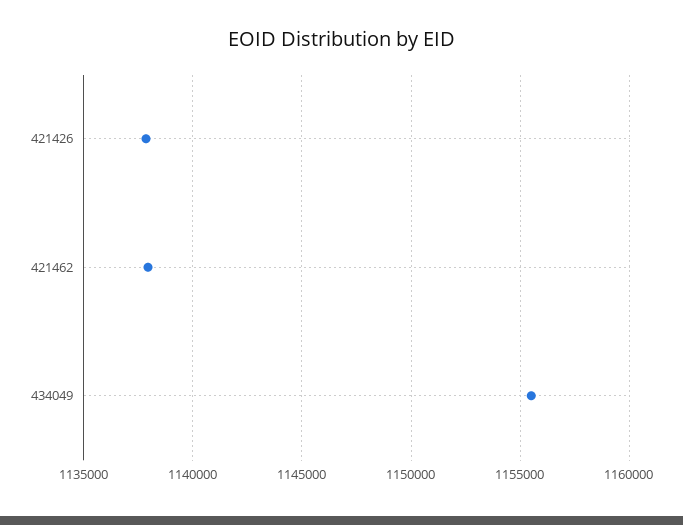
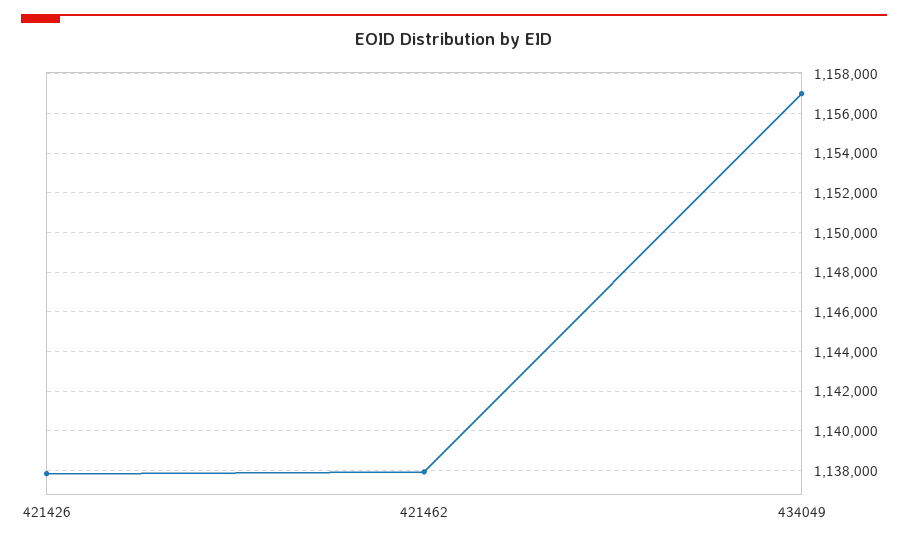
  {
    "421426": 1138000,
    "421462": 1138000,
-   "434049": 1155500
+   "434049": 1157000
  }

